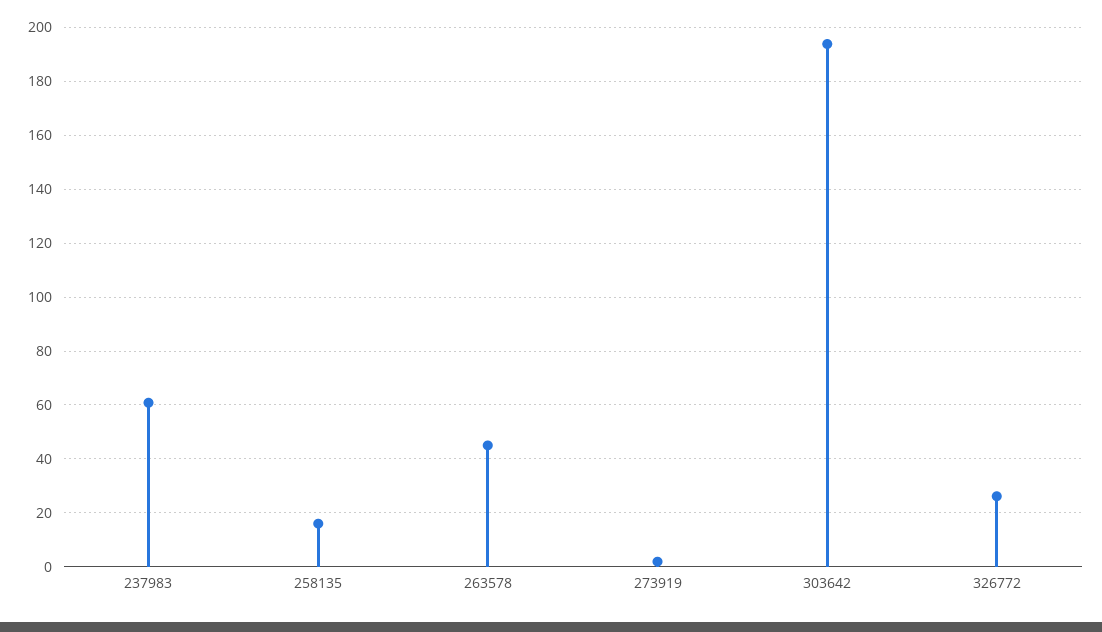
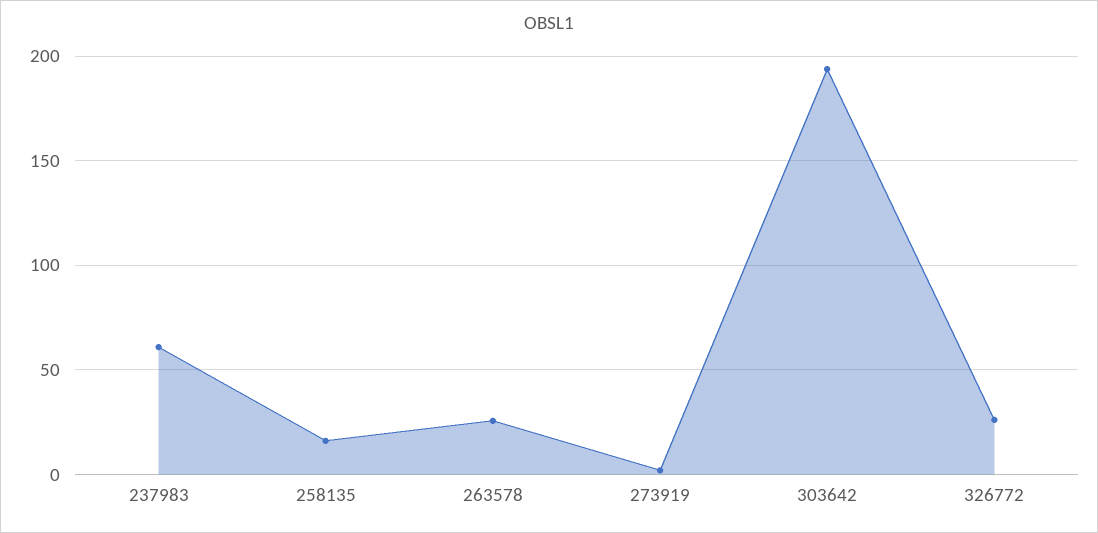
  {
    "237983": 60,
    "258135": 15,
-   "263578": 45,
+   "263578": 25,
    "273919": 2.5,
    "303642": 195,
    "326772": 25
  }

